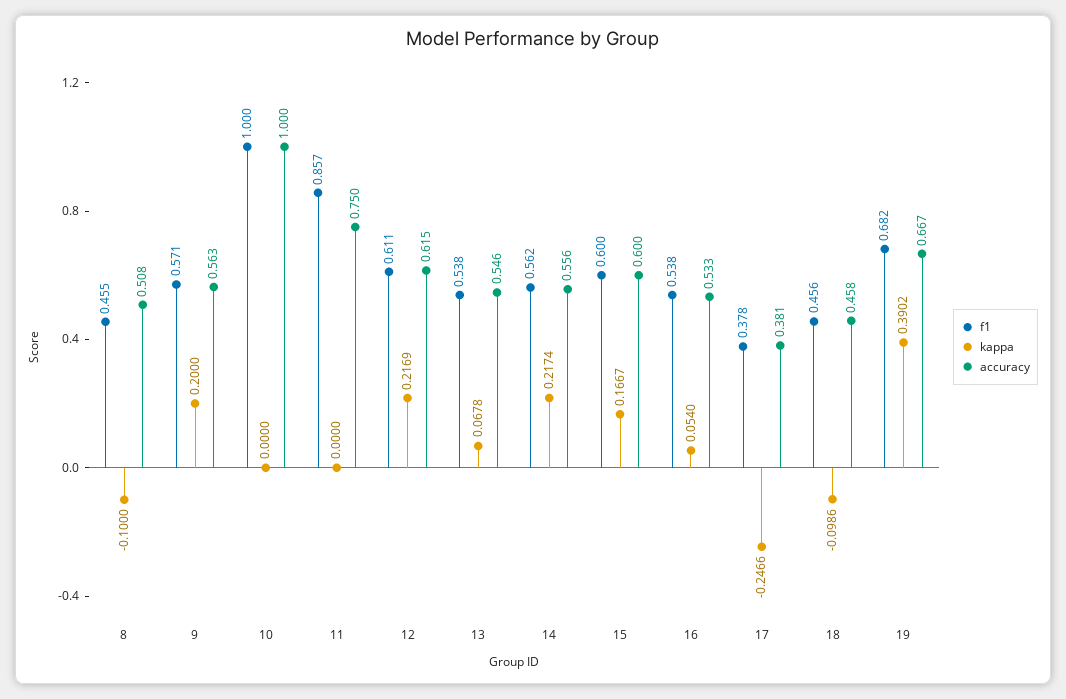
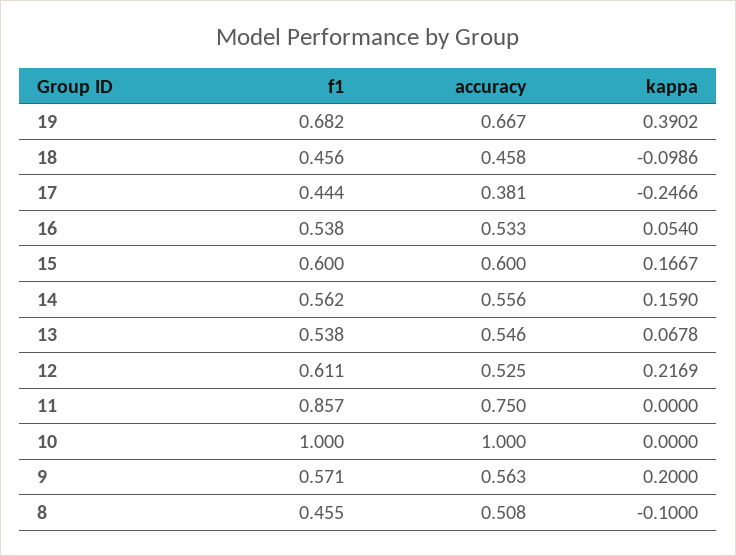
  {
    "f1": {
      "8": 0.455,
      "9": 0.571,
      "10": 1,
      "11": 0.857,
      "12": 0.611,
      "13": 0.538,
      "14": 0.562,
      "15": 0.6,
      "16": 0.538,
-     "17": 0.378,
+     "17": 0.444,
      "18": 0.456,
      "19": 0.682
    },
    "kappa": {
      "8": -0.1,
      "9": 0.2,
      "10": 0,
      "11": 0,
      "12": 0.2169,
      "13": 0.0678,
-     "14": 0.2174,
+     "14": 0.159,
      "15": 0.1667,
      "16": 0.054,
      "17": -0.2466,
      "18": -0.0986,
      "19": 0.3902
    },
    "accuracy": {
      "8": 0.508,
      "9": 0.563,
      "10": 1,
      "11": 0.75,
-     "12": 0.615,
+     "12": 0.525,
      "13": 0.546,
      "14": 0.556,
      "15": 0.6,
      "16": 0.533,
      "17": 0.381,
      "18": 0.458,
      "19": 0.667
    }
  }

